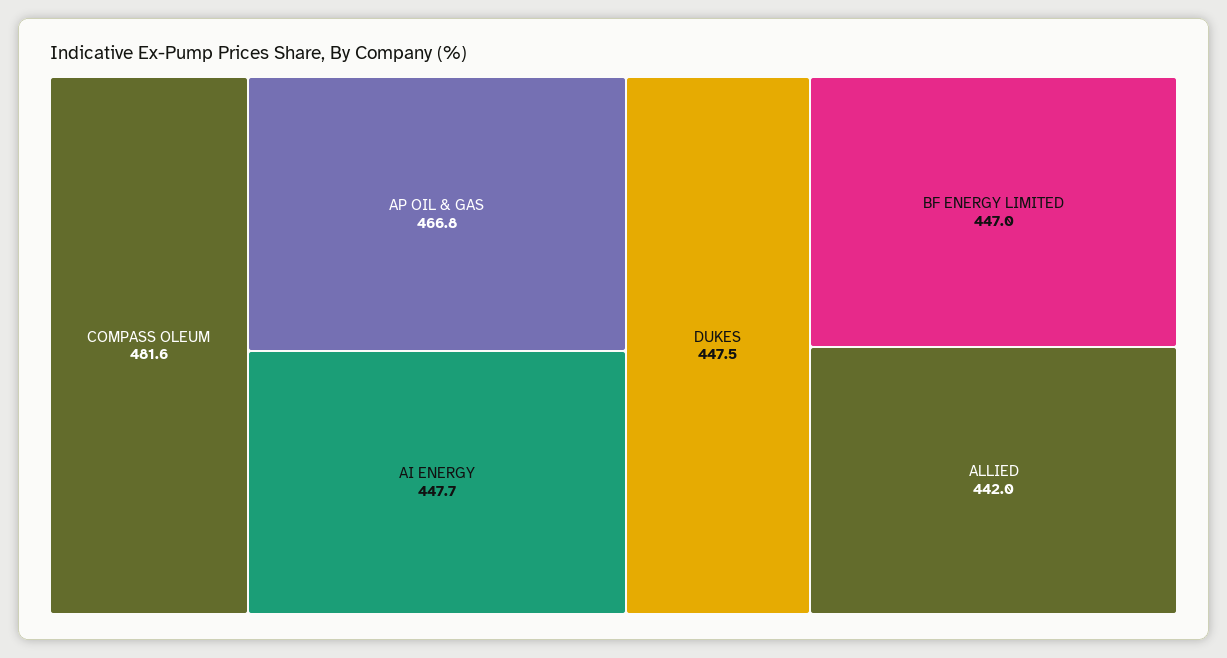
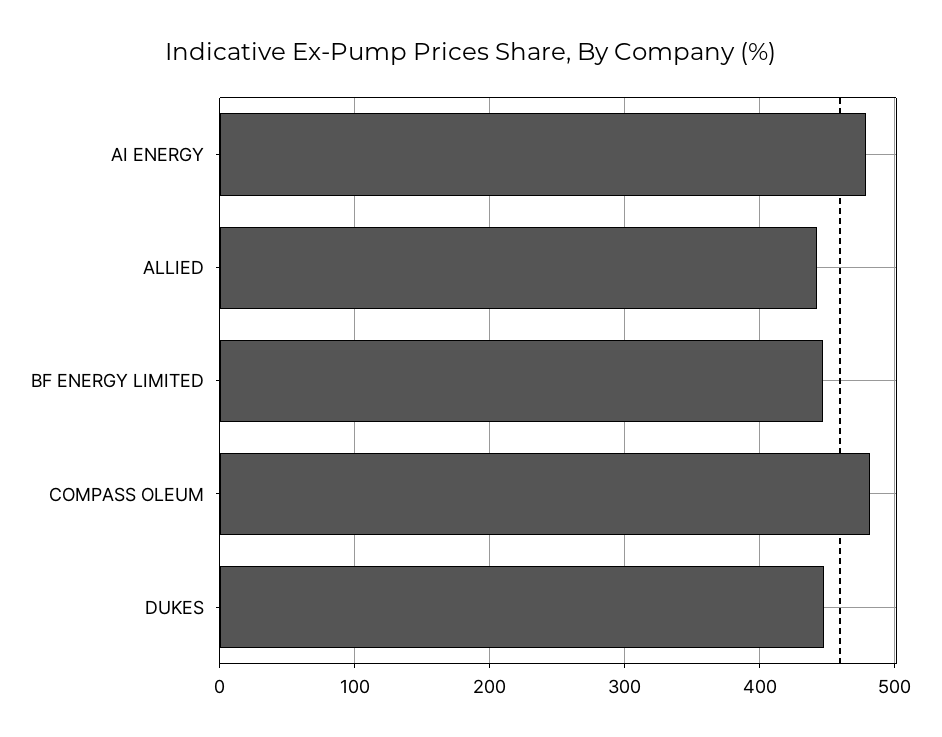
  {
    "COMPASS OLEUM": 481.6,
-   "AP OIL & GAS": 466.8,
-   "AI ENERGY": 447.7,
+   "AI ENERGY": 480,
    "DUKES": 447.5,
    "BF ENERGY LIMITED": 447,
    "ALLIED": 442
  }

